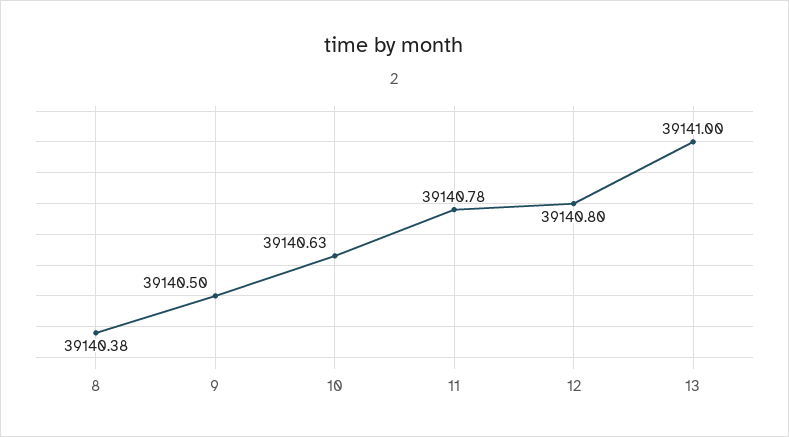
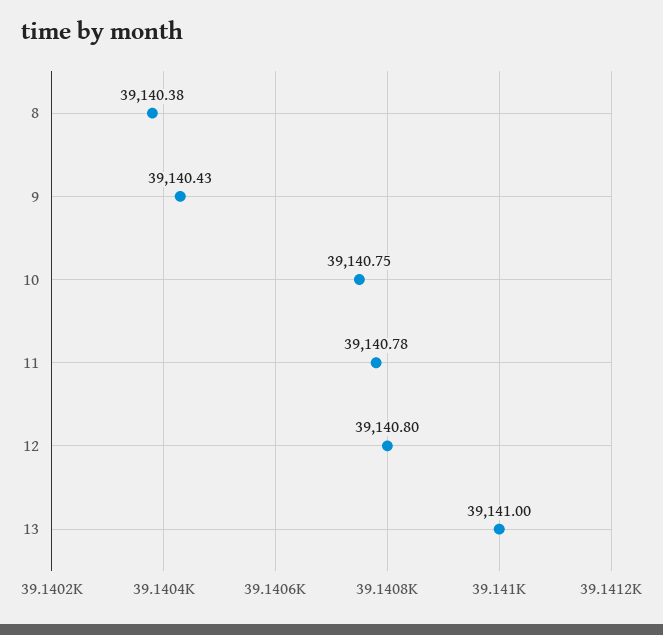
  {
    "8": 39140.38,
-   "9": 39140.5,
+   "9": 39140.43,
-   "10": 39140.63,
+   "10": 39140.75,
    "11": 39140.78,
    "12": 39140.8,
    "13": 39141
  }

